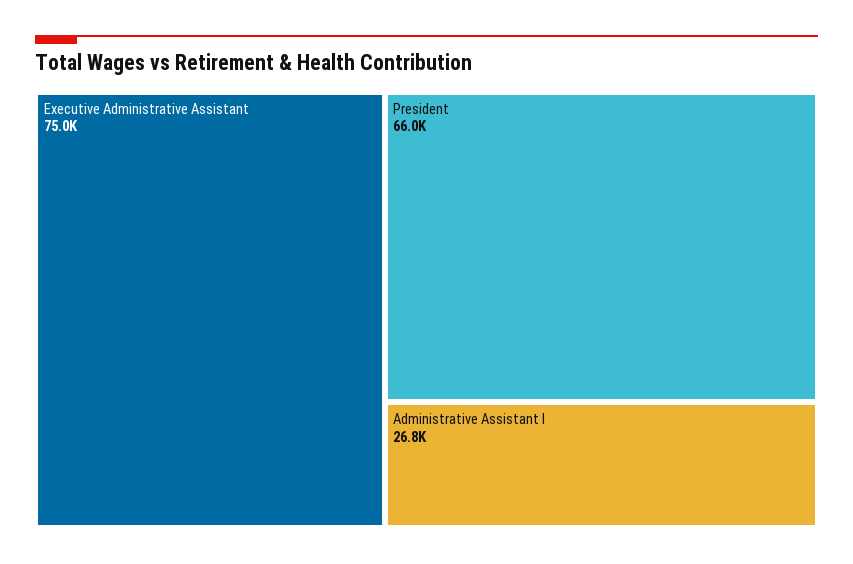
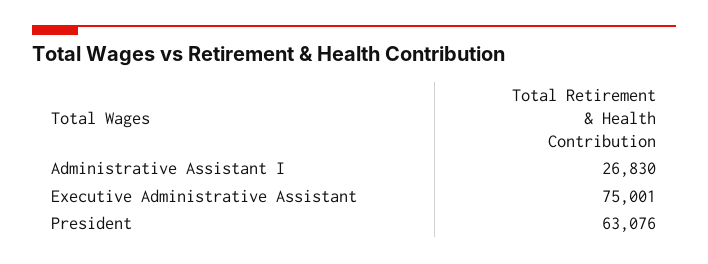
  {
    "Executive Administrative Assistant": 75001,
-   "President": 66000,
+   "President": 63076,
    "Administrative Assistant I": 26830
  }

